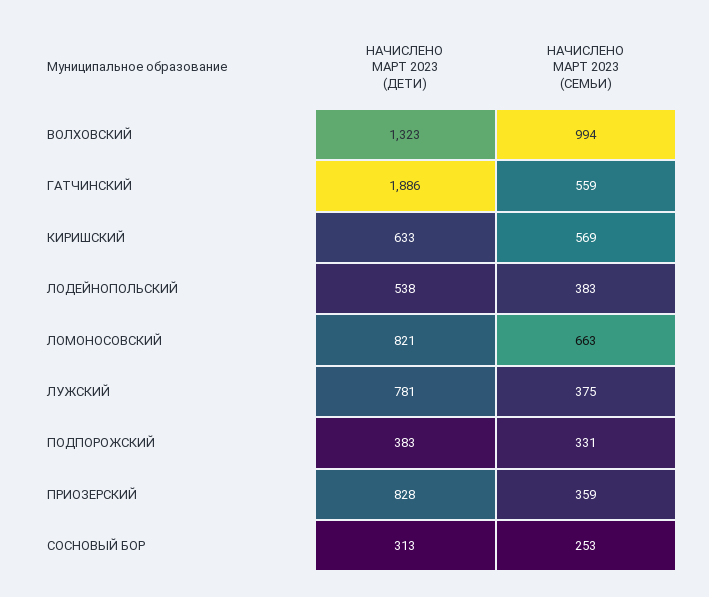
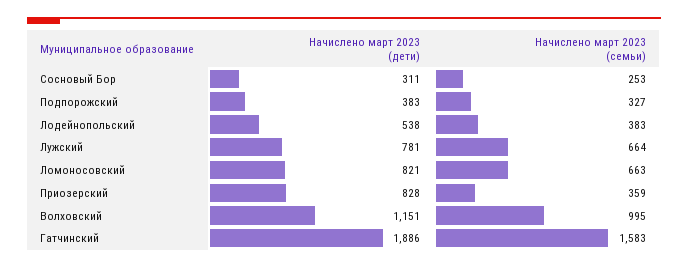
  {
    "НАЧИСЛЕНО МАРТ 2023 (ДЕТИ)": {
-     "ВОЛХОВСКИЙ": 1323,
+     "ВОЛХОВСКИЙ": 1151,
      "ГАТЧИНСКИЙ": 1886,
-     "КИРИШСКИЙ": 633,
      "ЛОДЕЙНОПОЛЬСКИЙ": 538,
      "ЛОМОНОСОВСКИЙ": 821,
      "ЛУЖСКИЙ": 781,
      "ПОДПОРОЖСКИЙ": 383,
      "ПРИОЗЕРСКИЙ": 828,
-     "СОСНОВЫЙ БОР": 313
+     "СОСНОВЫЙ БОР": 311
    },
    "НАЧИСЛЕНО МАРТ 2023 (СЕМЬИ)": {
-     "ВОЛХОВСКИЙ": 994,
+     "ВОЛХОВСКИЙ": 995,
-     "ГАТЧИНСКИЙ": 559,
+     "ГАТЧИНСКИЙ": 1583,
-     "КИРИШСКИЙ": 569,
      "ЛОДЕЙНОПОЛЬСКИЙ": 383,
      "ЛОМОНОСОВСКИЙ": 663,
-     "ЛУЖСКИЙ": 375,
+     "ЛУЖСКИЙ": 664,
-     "ПОДПОРОЖСКИЙ": 331,
+     "ПОДПОРОЖСКИЙ": 327,
      "ПРИОЗЕРСКИЙ": 359,
      "СОСНОВЫЙ БОР": 253
    }
  }

